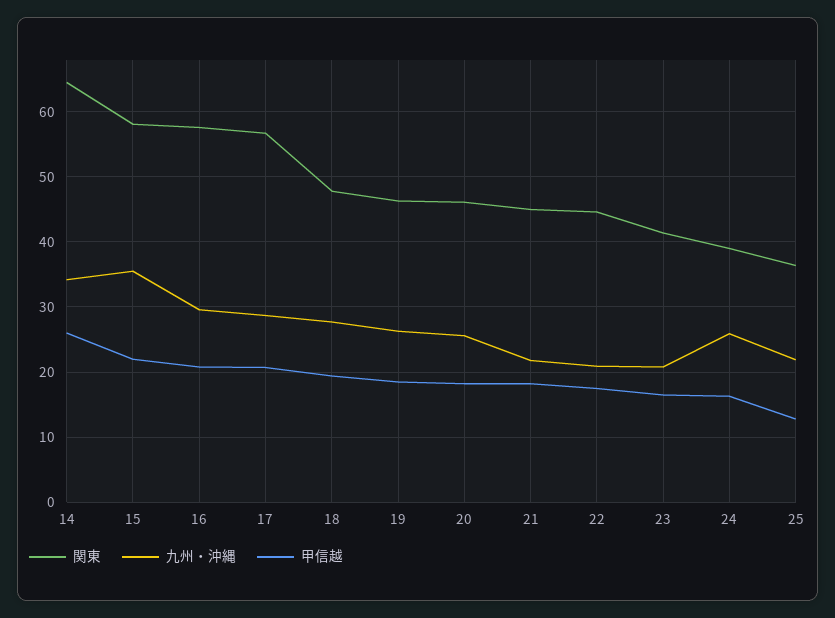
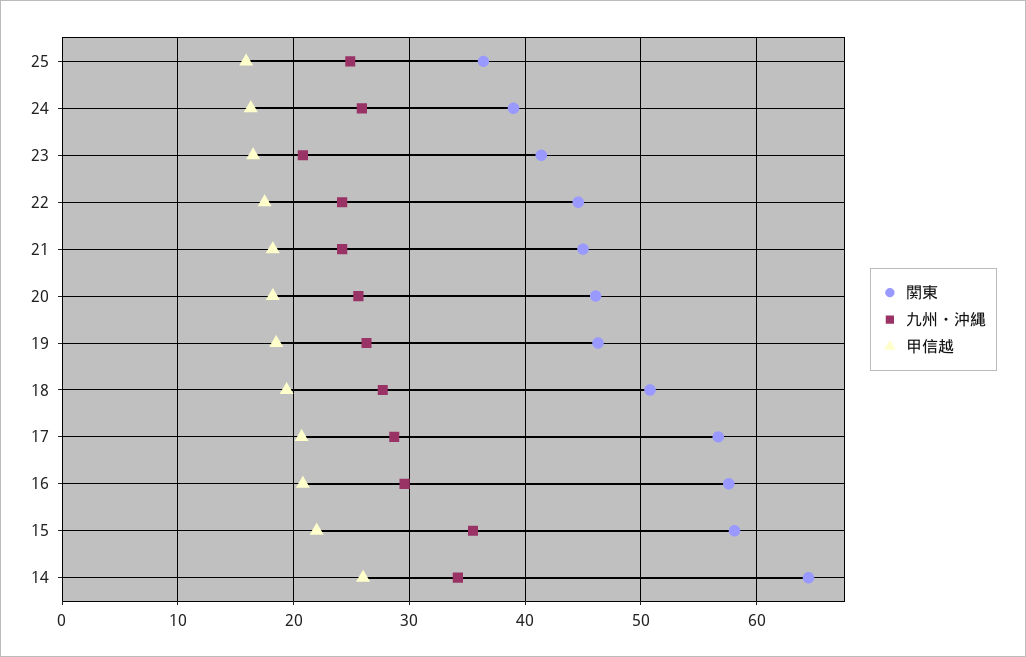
  {
    "関東": {
      "14": 65,
      "15": 58,
      "16": 58,
      "17": 57,
-     "18": 48,
+     "18": 51,
      "19": 46,
      "20": 46,
      "21": 45,
      "22": 45,
      "23": 41,
      "24": 39,
      "25": 36
    },
    "九州・沖縄": {
      "14": 34,
      "15": 36,
      "16": 30,
      "17": 29,
      "18": 28,
      "19": 26,
      "20": 26,
-     "21": 22,
+     "21": 24,
-     "22": 21,
+     "22": 24,
      "23": 21,
      "24": 26,
-     "25": 22
+     "25": 25
    },
    "甲信越": {
      "14": 26,
      "15": 22,
      "16": 21,
      "17": 21,
      "18": 19,
      "19": 19,
      "20": 18,
      "21": 18,
      "22": 18,
      "23": 17,
      "24": 16,
-     "25": 13
+     "25": 16
    }
  }

